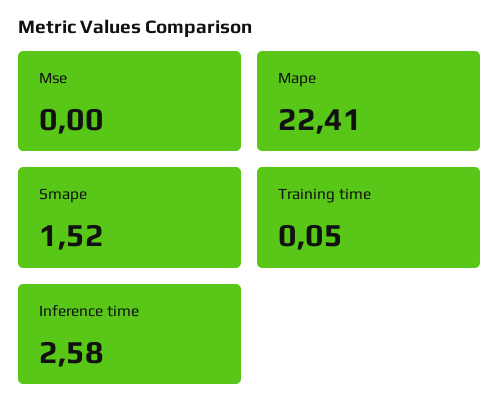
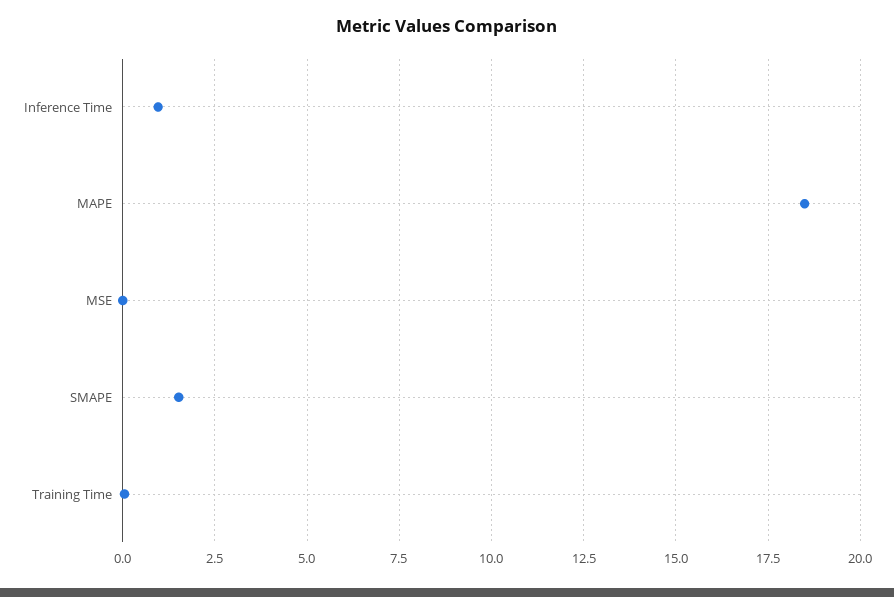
  {
    "Mse": 0,
-   "Mape": 22.41,
+   "Mape": 18.5,
    "Smape": 1.52,
    "Training time": 0.05,
-   "Inference time": 2.58
+   "Inference time": 1
  }

